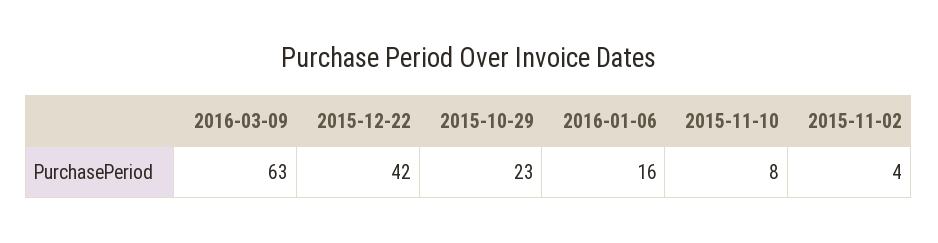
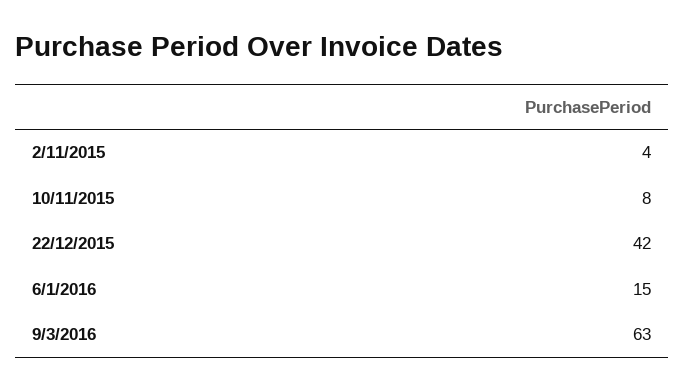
  {
    "2016-03-09": 63,
    "2015-12-22": 42,
-   "2015-10-29": 23,
-   "2016-01-06": 16,
+   "2016-01-06": 15,
    "2015-11-10": 8,
    "2015-11-02": 4
  }

